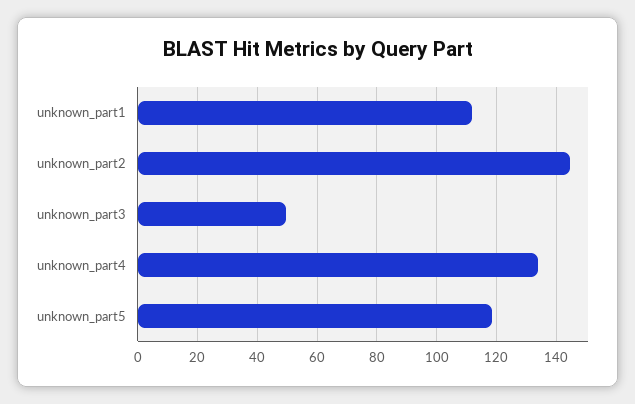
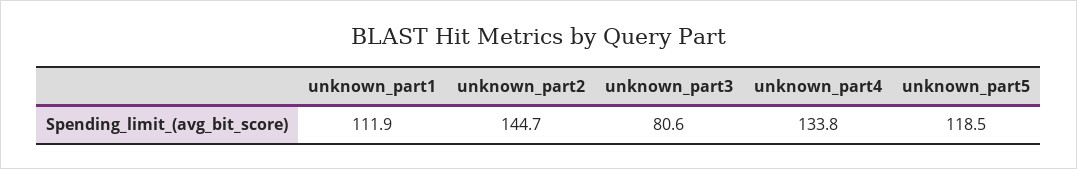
  {
    "unknown_part1": 111.9,
    "unknown_part2": 144.7,
-   "unknown_part3": 50,
+   "unknown_part3": 80.6,
    "unknown_part4": 133.8,
    "unknown_part5": 118.5
  }

